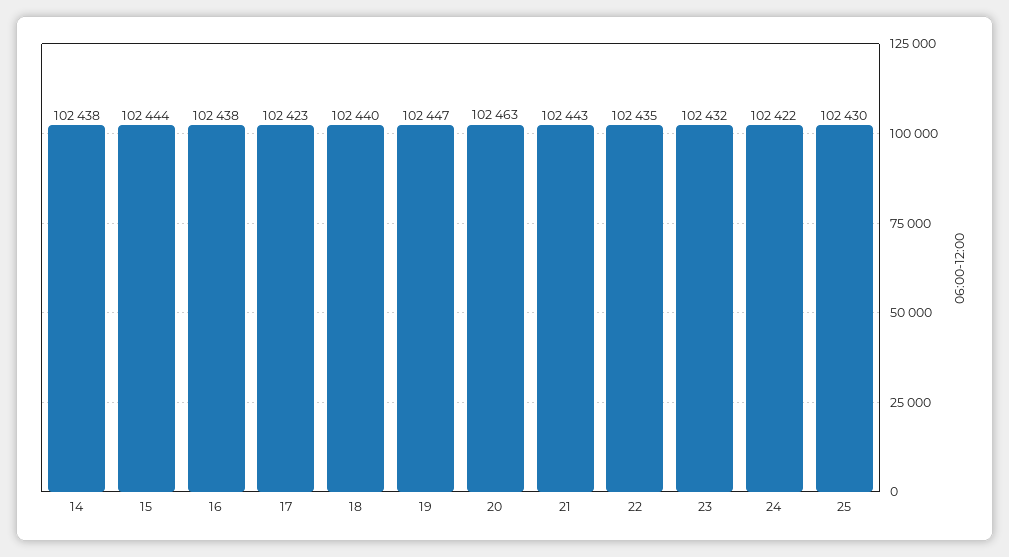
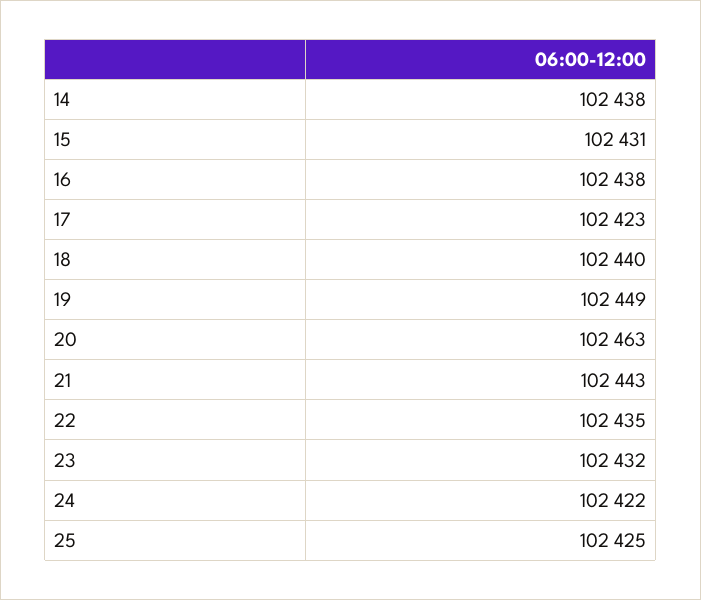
  {
    "14": 102438,
-   "15": 102444,
+   "15": 102431,
    "16": 102438,
    "17": 102423,
    "18": 102440,
-   "19": 102447,
+   "19": 102449,
    "20": 102463,
    "21": 102443,
    "22": 102435,
    "23": 102432,
    "24": 102422,
-   "25": 102430
+   "25": 102425
  }

